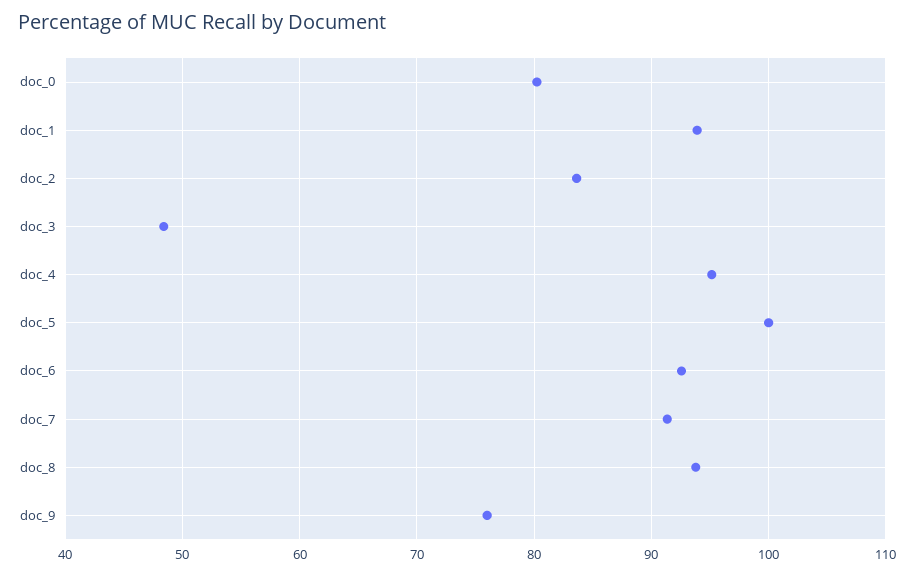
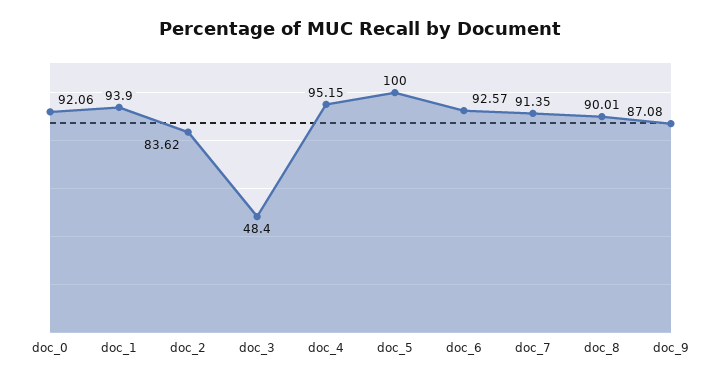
  {
-   "doc_0": 80,
+   "doc_0": 92.06,
    "doc_1": 93.9,
    "doc_2": 83.62,
    "doc_3": 48.4,
    "doc_4": 95.15,
    "doc_5": 100,
    "doc_6": 92.57,
    "doc_7": 91.35,
-   "doc_8": 94,
+   "doc_8": 90.01,
-   "doc_9": 76
+   "doc_9": 87.08
  }

